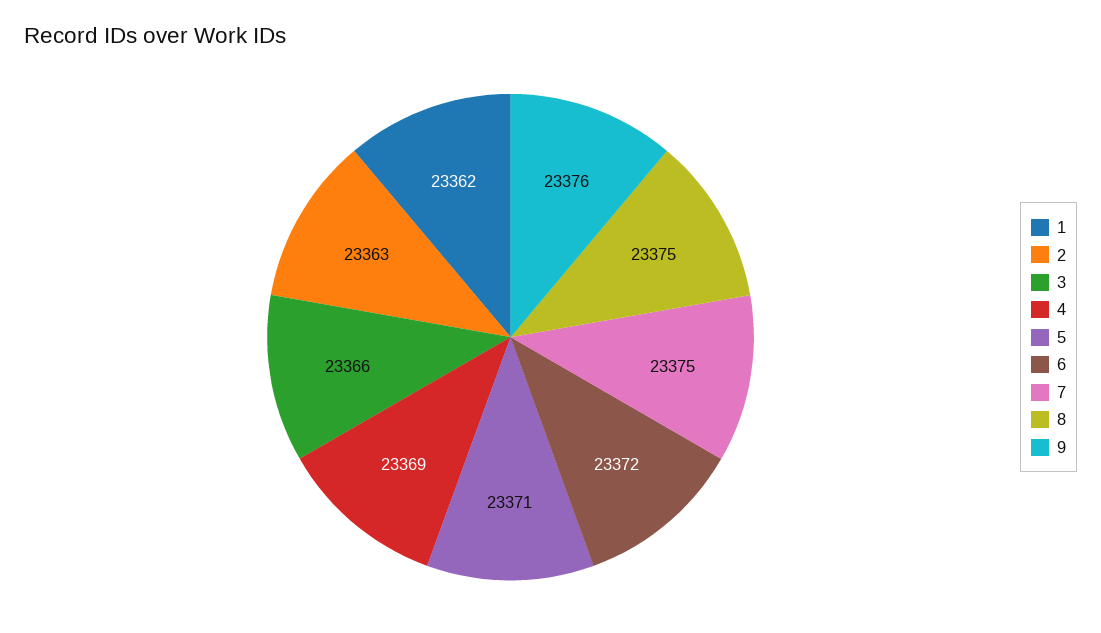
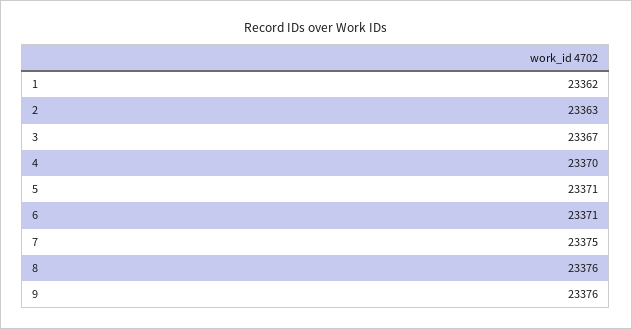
  {
    "1": 23362,
    "2": 23363,
-   "3": 23366,
+   "3": 23367,
-   "4": 23369,
+   "4": 23370,
    "5": 23371,
-   "6": 23372,
+   "6": 23371,
    "7": 23375,
-   "8": 23375,
+   "8": 23376,
    "9": 23376
  }

